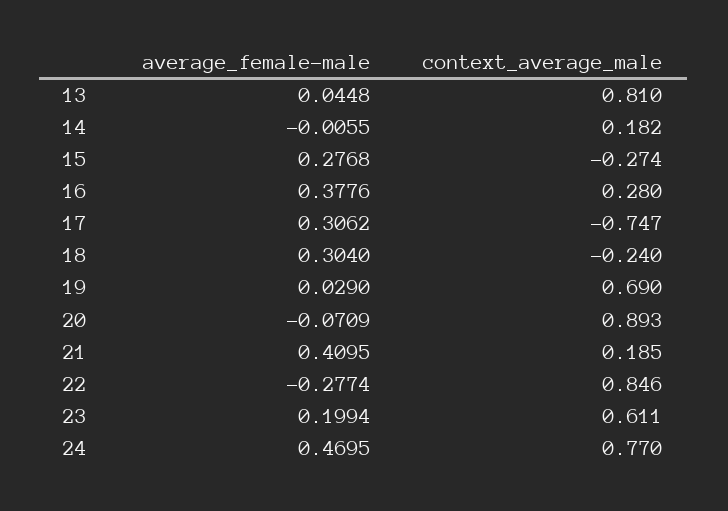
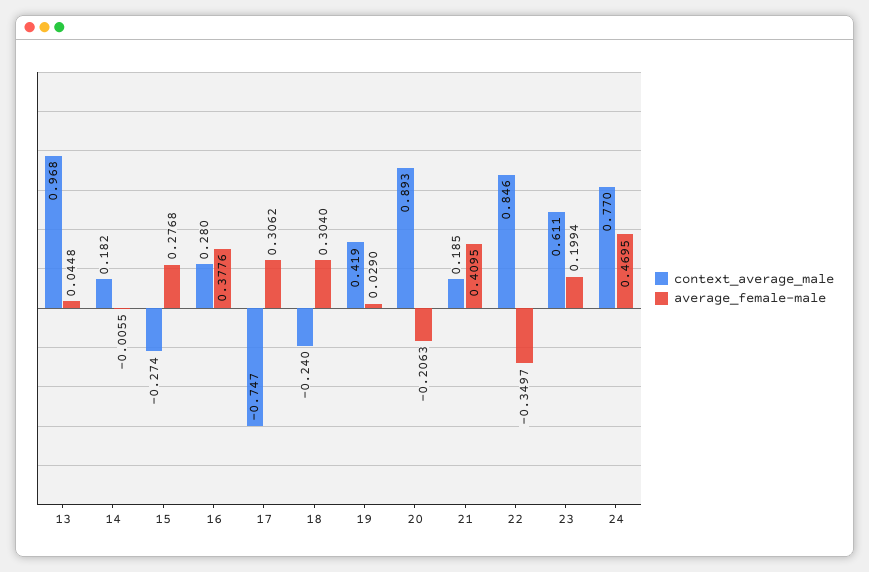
  {
    "average_female-male": {
      "13": 0.0448,
      "14": -0.0055,
      "15": 0.2768,
      "16": 0.3776,
      "17": 0.3062,
      "18": 0.304,
      "19": 0.029,
-     "20": -0.0709,
+     "20": -0.2063,
      "21": 0.4095,
-     "22": -0.2774,
+     "22": -0.3497,
      "23": 0.1994,
      "24": 0.4695
    },
    "context_average_male": {
-     "13": 0.81,
+     "13": 0.968,
      "14": 0.182,
      "15": -0.274,
      "16": 0.28,
      "17": -0.747,
      "18": -0.24,
-     "19": 0.69,
+     "19": 0.419,
      "20": 0.893,
      "21": 0.185,
      "22": 0.846,
      "23": 0.611,
      "24": 0.77
    }
  }

